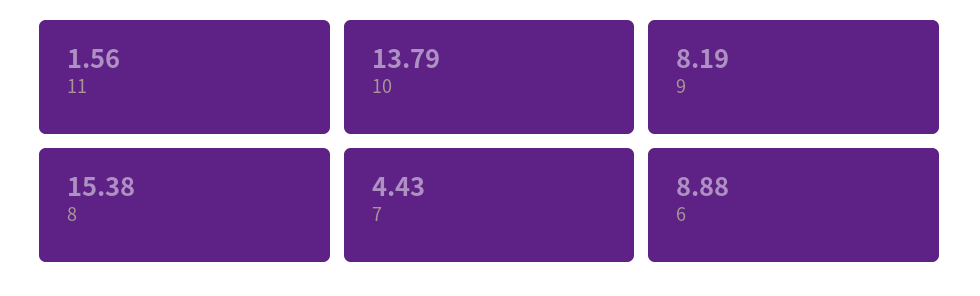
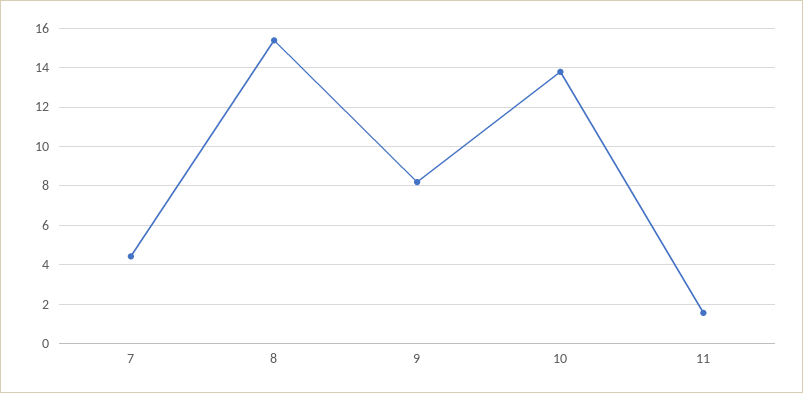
  {
    "11": 1.56,
    "10": 13.79,
    "9": 8.19,
    "8": 15.38,
-   "7": 4.43,
+   "7": 4.43
-   "6": 8.88
  }

